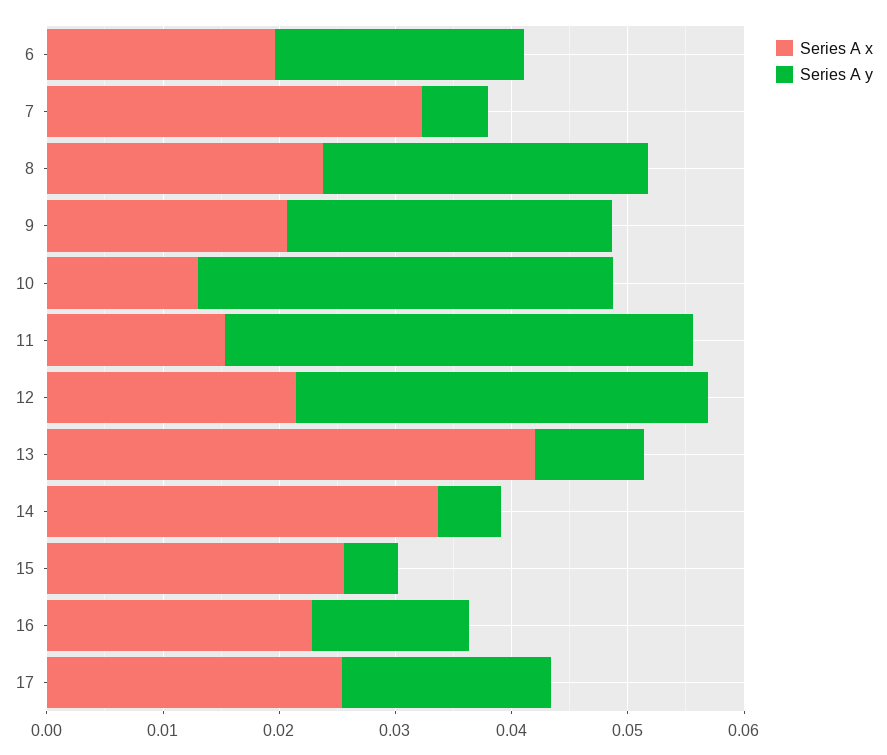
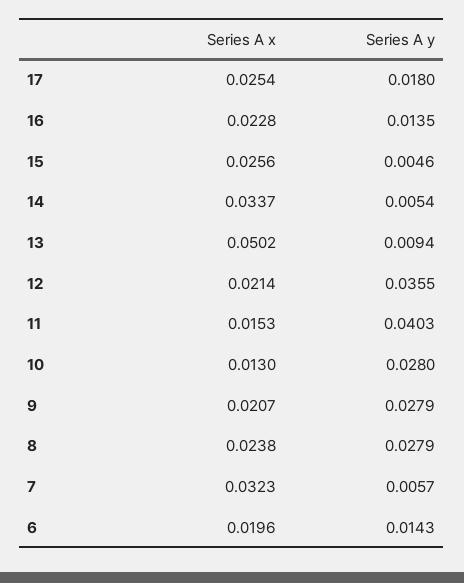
  {
    "Series A x": {
      "6": 0.0196,
      "7": 0.0323,
      "8": 0.0238,
      "9": 0.0207,
      "10": 0.013,
      "11": 0.0153,
      "12": 0.0214,
-     "13": 0.042,
+     "13": 0.0502,
      "14": 0.0337,
      "15": 0.0256,
      "16": 0.0228,
      "17": 0.0254
    },
    "Series A y": {
-     "6": 0.022,
+     "6": 0.0143,
      "7": 0.0057,
      "8": 0.0279,
      "9": 0.0279,
-     "10": 0.036,
+     "10": 0.028,
      "11": 0.0403,
      "12": 0.0355,
      "13": 0.0094,
      "14": 0.0054,
      "15": 0.0046,
      "16": 0.0135,
      "17": 0.018
    }
  }

